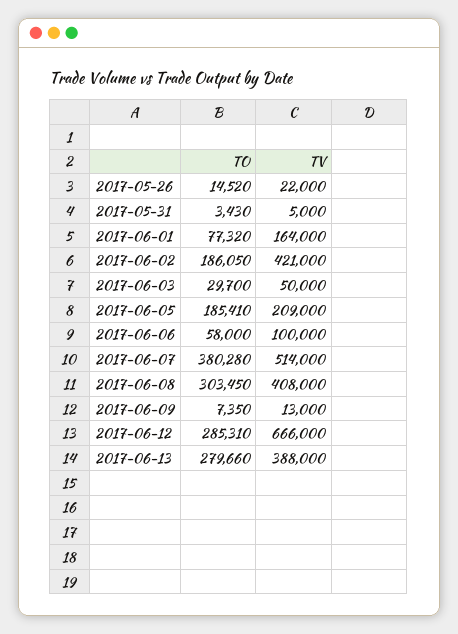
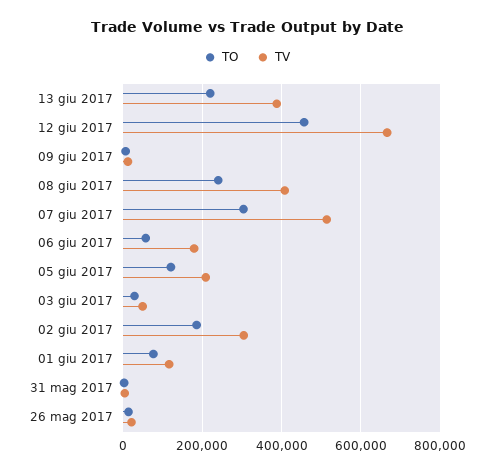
  {
    "TO": {
      "2017-05-26": 14520,
      "2017-05-31": 3430,
      "2017-06-01": 77320,
      "2017-06-02": 186050,
      "2017-06-03": 29700,
-     "2017-06-05": 185410,
+     "2017-06-05": 120000,
      "2017-06-06": 58000,
-     "2017-06-07": 380280,
+     "2017-06-07": 300000,
-     "2017-06-08": 303450,
+     "2017-06-08": 240000,
      "2017-06-09": 7350,
-     "2017-06-12": 285310,
+     "2017-06-12": 460000,
-     "2017-06-13": 279660
+     "2017-06-13": 220000
    },
    "TV": {
      "2017-05-26": 22000,
      "2017-05-31": 5000,
-     "2017-06-01": 164000,
+     "2017-06-01": 120000,
-     "2017-06-02": 421000,
+     "2017-06-02": 300000,
      "2017-06-03": 50000,
      "2017-06-05": 209000,
-     "2017-06-06": 100000,
+     "2017-06-06": 180000,
      "2017-06-07": 514000,
      "2017-06-08": 408000,
      "2017-06-09": 13000,
      "2017-06-12": 666000,
      "2017-06-13": 388000
    }
  }

